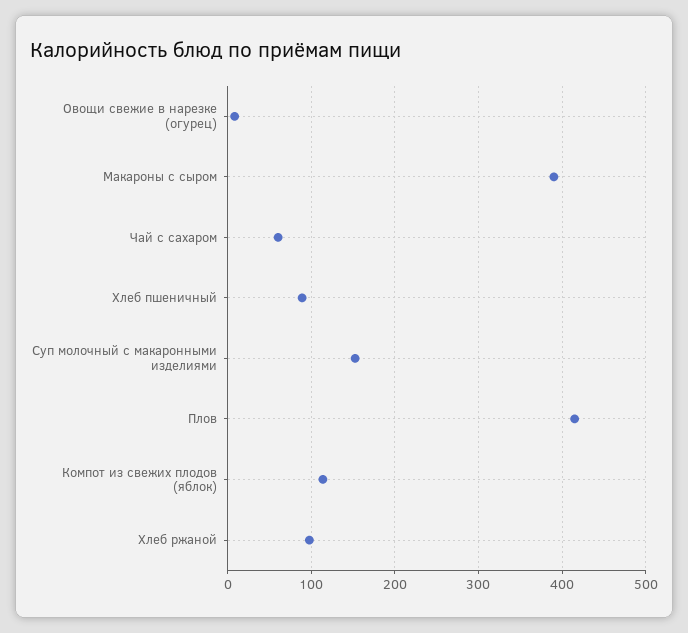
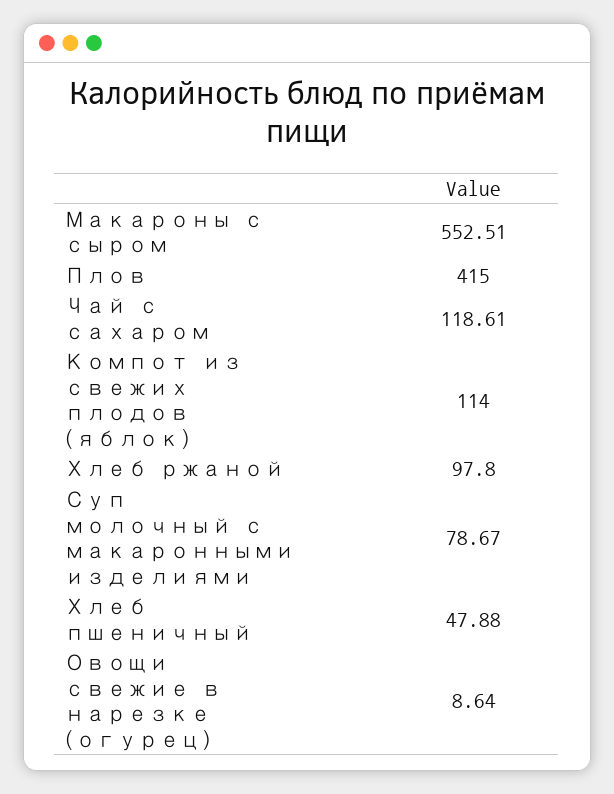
  {
    "Овощи свежие в нарезке (огурец)": 8.64,
-   "Макароны с сыром": 390,
+   "Макароны с сыром": 552.51,
-   "Чай с сахаром": 60,
+   "Чай с сахаром": 118.61,
-   "Хлеб пшеничный": 90,
+   "Хлеб пшеничный": 47.88,
-   "Суп молочный с макаронными изделиями": 150,
+   "Суп молочный с макаронными изделиями": 78.67,
    "Плов": 415,
    "Компот из свежих плодов (яблок)": 114,
    "Хлеб ржаной": 97.8
  }

